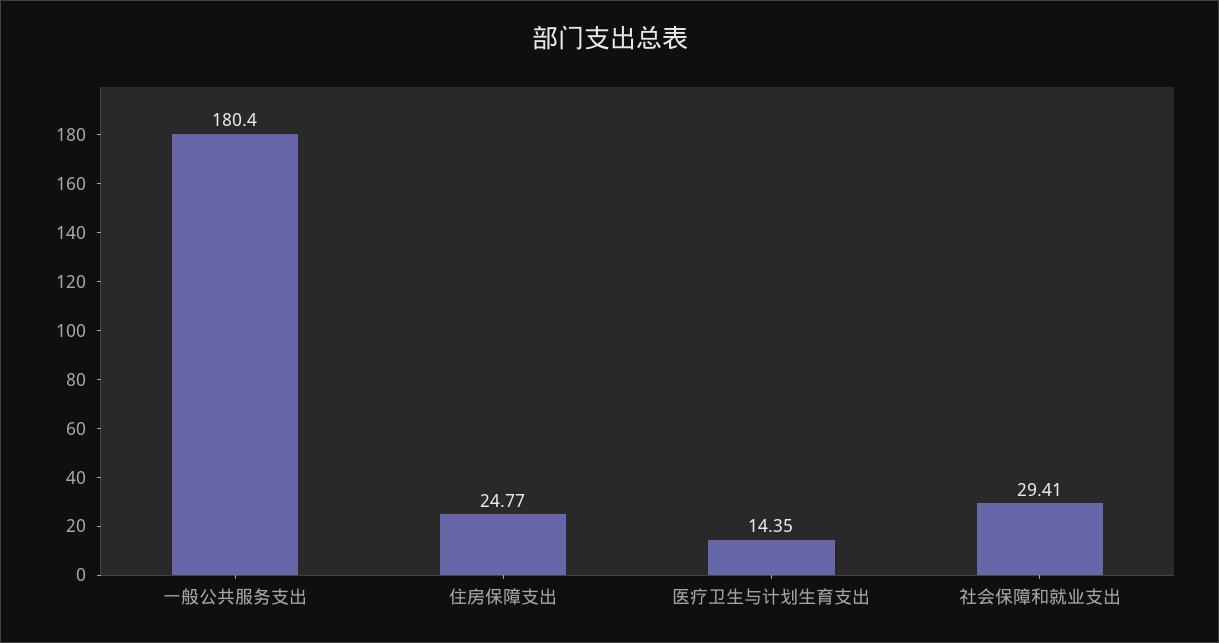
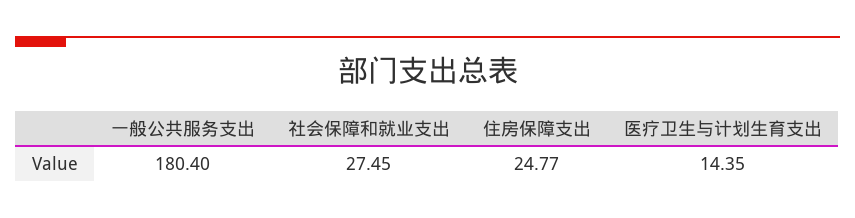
  {
    "一般公共服务支出": 180.4,
    "住房保障支出": 24.77,
    "医疗卫生与计划生育支出": 14.35,
-   "社会保障和就业支出": 29.41
+   "社会保障和就业支出": 27.45
  }

